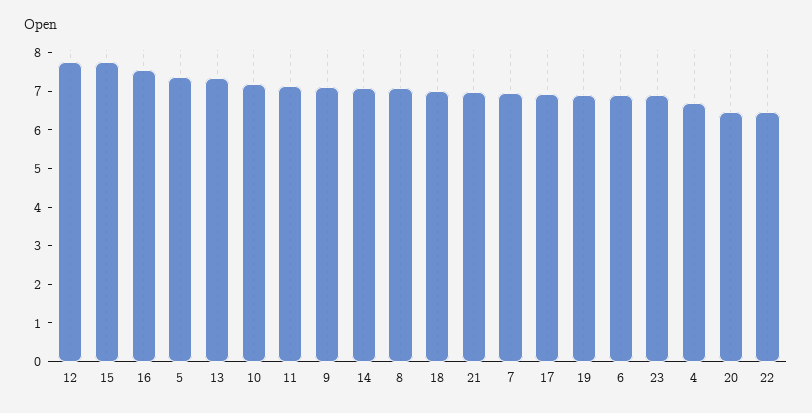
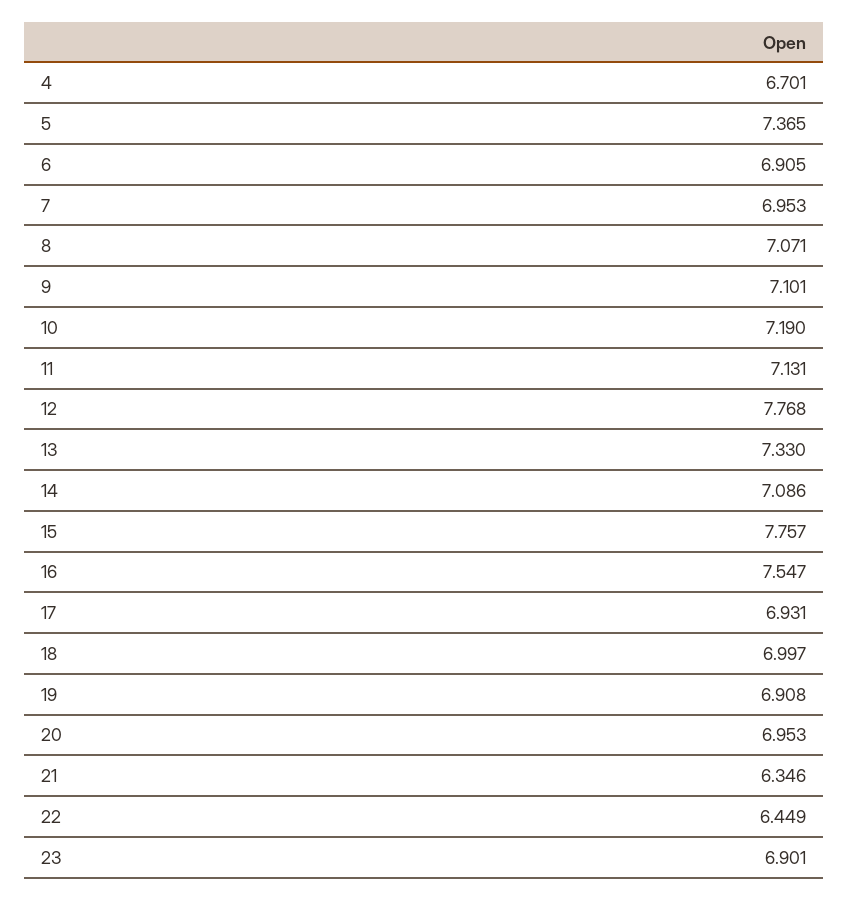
  {
    "12": 7.768,
    "15": 7.757,
    "16": 7.547,
    "5": 7.365,
    "13": 7.33,
    "10": 7.19,
    "11": 7.131,
    "9": 7.101,
    "14": 7.086,
    "8": 7.071,
    "18": 6.997,
-   "21": 7,
+   "21": 6.346,
    "7": 6.953,
    "17": 6.931,
    "19": 6.908,
    "6": 6.905,
    "23": 6.901,
    "4": 6.701,
-   "20": 6.5,
+   "20": 6.953,
    "22": 6.449
  }

